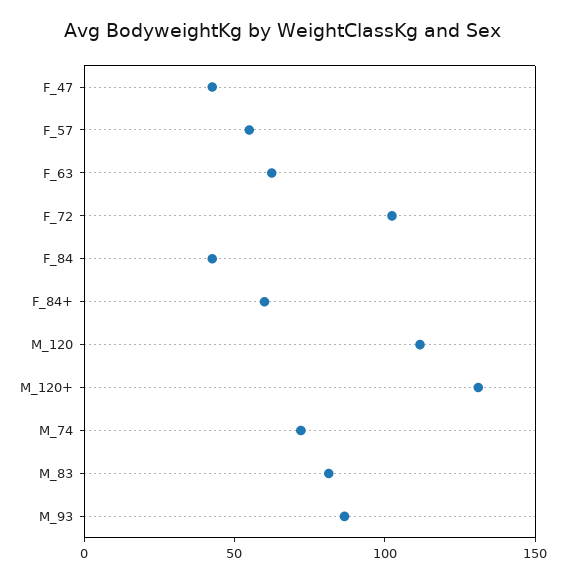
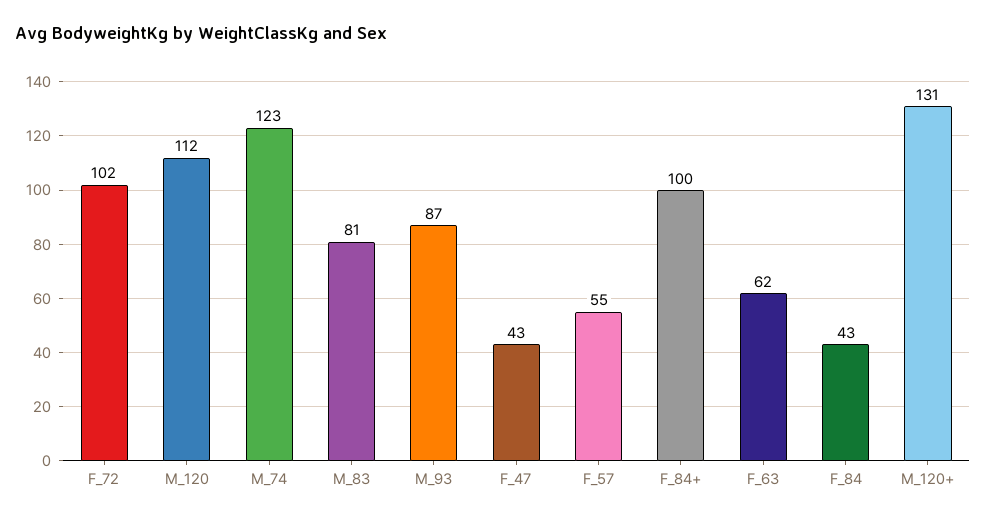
  {
    "F_47": 43,
    "F_57": 55,
    "F_63": 62,
    "F_72": 102,
    "F_84": 43,
-   "F_84+": 60,
+   "F_84+": 100,
    "M_120": 112,
    "M_120+": 131,
-   "M_74": 70,
+   "M_74": 123,
    "M_83": 81,
    "M_93": 87
  }

